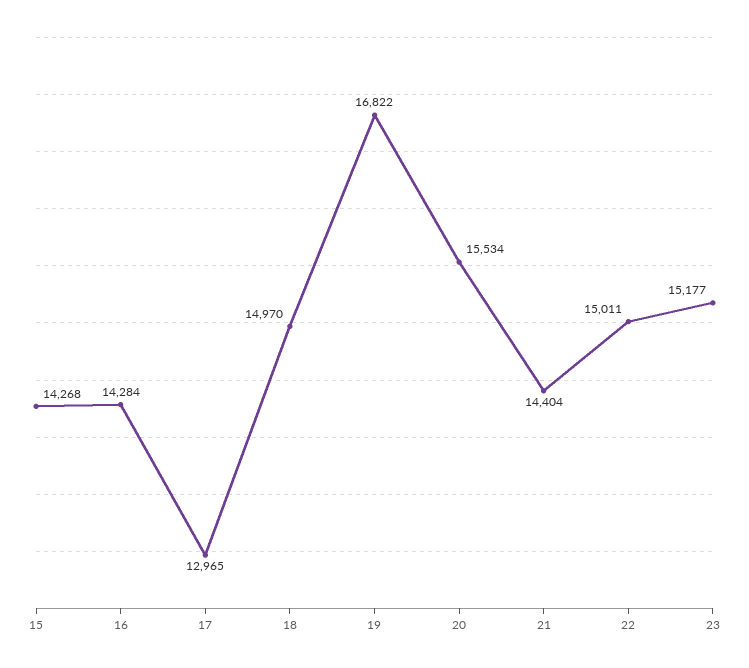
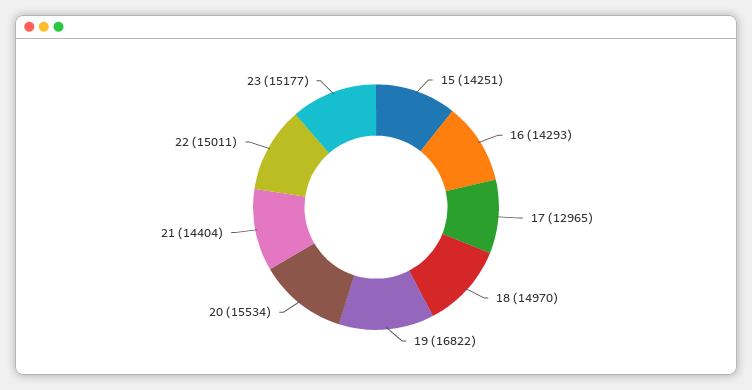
  {
-   "15": 14268,
+   "15": 14251,
-   "16": 14284,
+   "16": 14293,
    "17": 12965,
    "18": 14970,
    "19": 16822,
    "20": 15534,
    "21": 14404,
    "22": 15011,
    "23": 15177
  }

